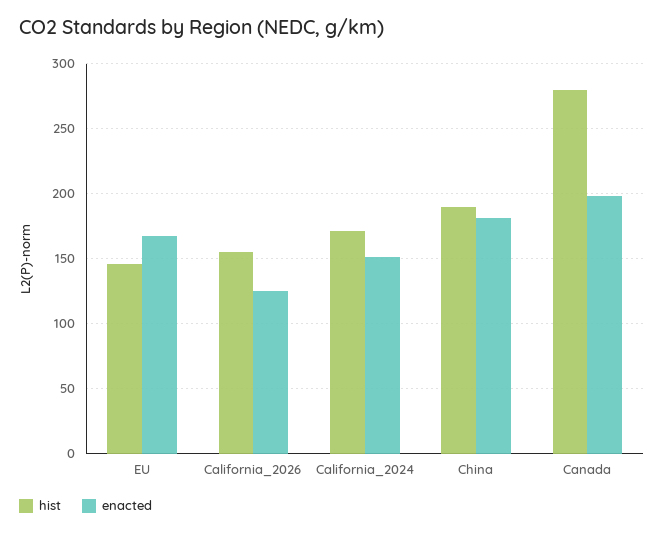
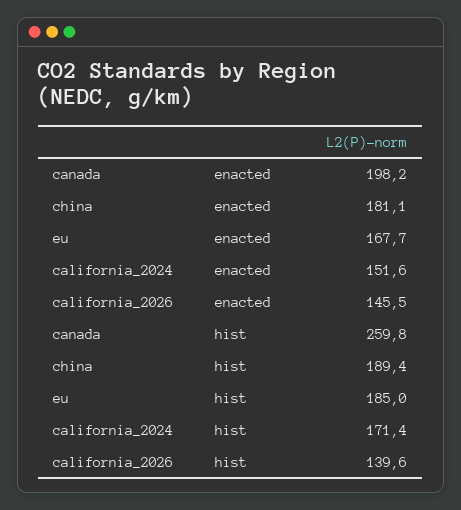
  {
    "hist": {
-     "EU": 145,
+     "EU": 185,
-     "California_2026": 155,
+     "California_2026": 139.6,
      "California_2024": 171.4,
      "China": 189.4,
-     "Canada": 280
+     "Canada": 259.8
    },
    "enacted": {
      "EU": 167.7,
-     "California_2026": 125,
+     "California_2026": 145.5,
      "California_2024": 151.6,
      "China": 181.1,
      "Canada": 198.2
    }
  }

